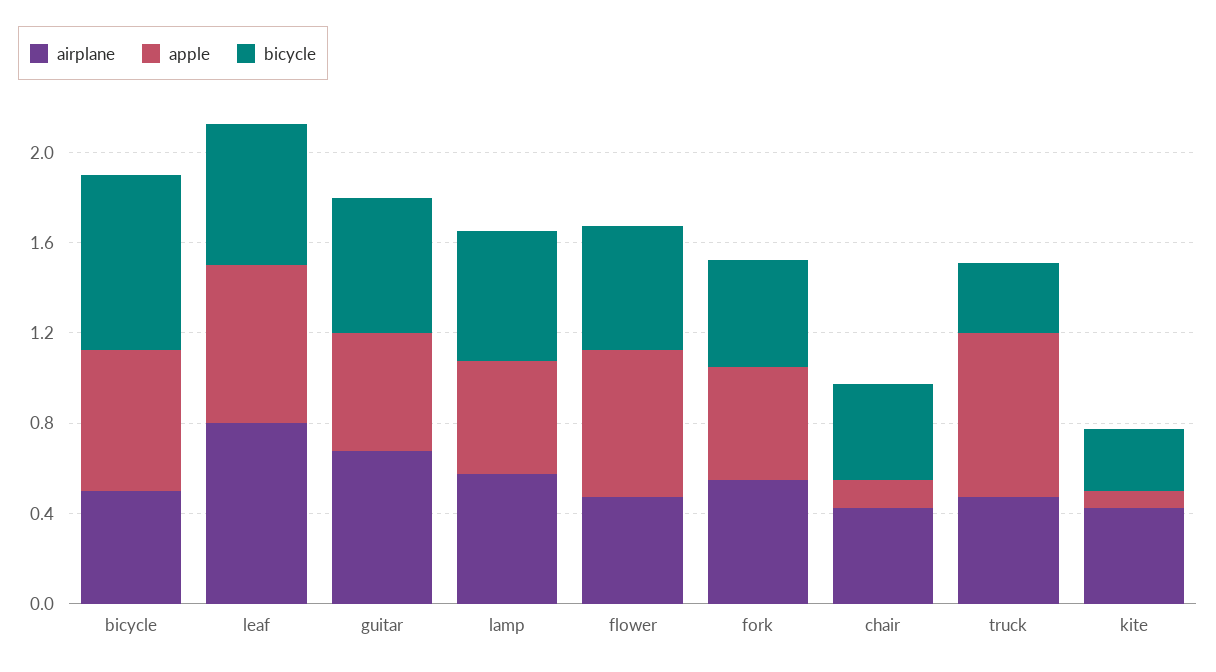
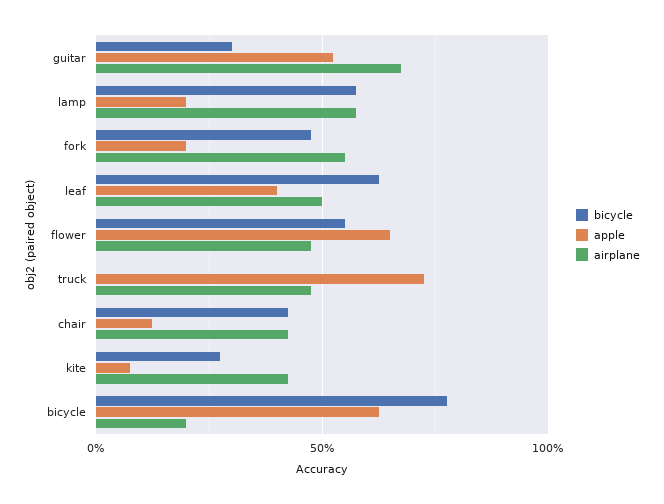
  {
    "airplane": {
-     "bicycle": 0.5,
+     "bicycle": 0.2,
-     "leaf": 0.8,
+     "leaf": 0.5,
      "guitar": 0.7,
      "lamp": 0.6,
      "flower": 0.5,
      "fork": 0.55,
      "chair": 0.45,
      "truck": 0.5,
      "kite": 0.45
    },
    "apple": {
      "bicycle": 0.65,
-     "leaf": 0.7,
+     "leaf": 0.4,
      "guitar": 0.55,
-     "lamp": 0.5,
+     "lamp": 0.2,
      "flower": 0.65,
-     "fork": 0.5,
+     "fork": 0.2,
      "chair": 0.15,
      "truck": 0.75,
      "kite": 0.1
    },
    "bicycle": {
      "bicycle": 0.8,
      "leaf": 0.65,
-     "guitar": 0.6,
+     "guitar": 0.3,
      "lamp": 0.6,
      "flower": 0.55,
      "fork": 0.5,
      "chair": 0.45,
-     "truck": 0.3,
+     "truck": 0,
      "kite": 0.3
    }
  }

